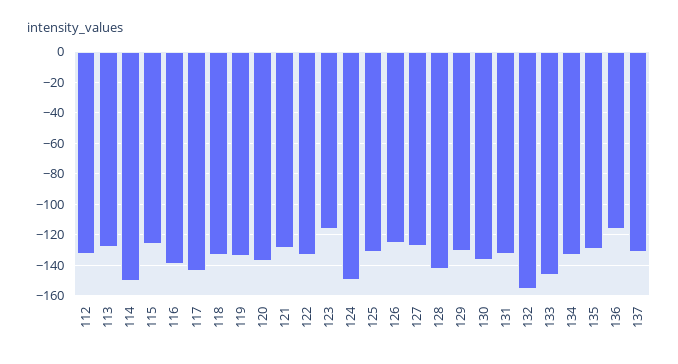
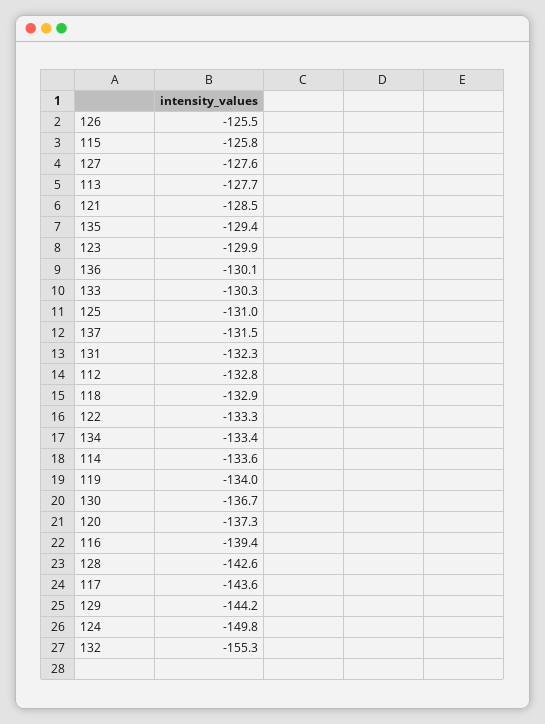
  {
    "112": -132.8,
    "113": -127.7,
-   "114": -150,
+   "114": -133.6,
    "115": -125.8,
    "116": -139.4,
    "117": -143.6,
    "118": -132.9,
    "119": -134,
    "120": -137.3,
    "121": -128.5,
    "122": -133.3,
-   "123": -115,
+   "123": -129.9,
    "124": -149.8,
    "125": -131,
    "126": -125.5,
    "127": -127.6,
    "128": -142.6,
-   "129": -130,
+   "129": -144.2,
    "130": -136.7,
    "131": -132.3,
    "132": -155.3,
-   "133": -145,
+   "133": -130.3,
    "134": -133.4,
    "135": -129.4,
-   "136": -115,
+   "136": -130.1,
    "137": -131.5
  }

